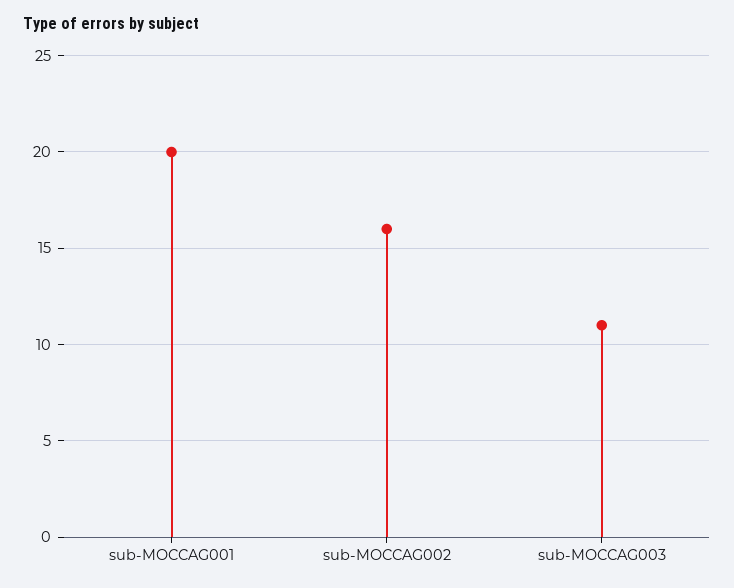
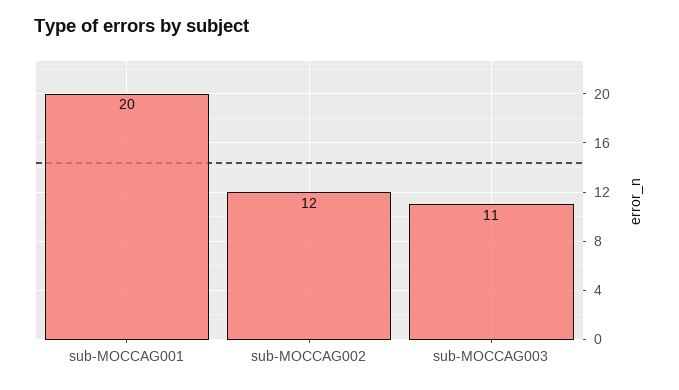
  {
    "sub-MOCCAG001": 20,
-   "sub-MOCCAG002": 16,
+   "sub-MOCCAG002": 12,
    "sub-MOCCAG003": 11
  }

